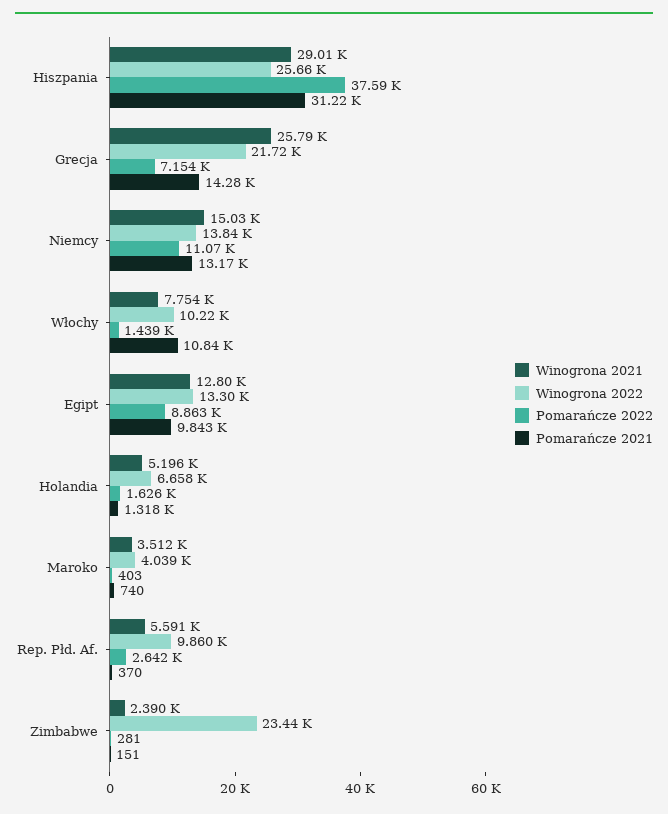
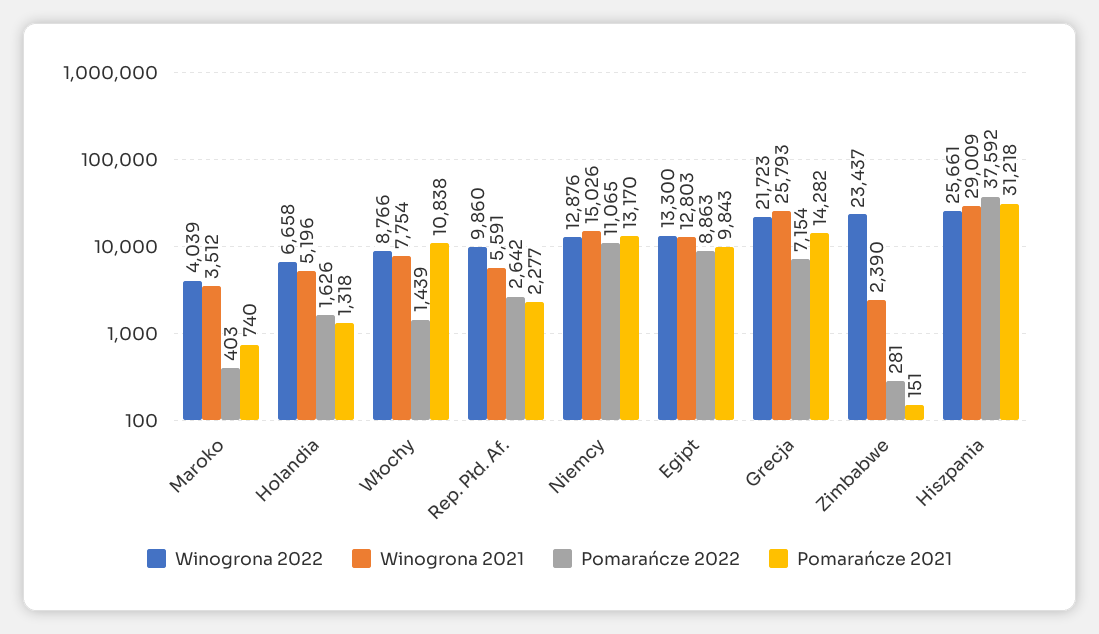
  {
    "Winogrona 2021": {
      "Hiszpania": 29009,
      "Grecja": 25793,
      "Niemcy": 15026,
      "Włochy": 7754,
      "Egipt": 12803,
      "Holandia": 5196,
      "Maroko": 3512,
      "Rep. Płd. Af.": 5591,
      "Zimbabwe": 2390
    },
    "Winogrona 2022": {
      "Hiszpania": 25661,
      "Grecja": 21723,
-     "Niemcy": 13840,
+     "Niemcy": 12876,
-     "Włochy": 10220,
+     "Włochy": 8766,
      "Egipt": 13300,
      "Holandia": 6658,
      "Maroko": 4039,
      "Rep. Płd. Af.": 9860,
      "Zimbabwe": 23437
    },
    "Pomarańcze 2022": {
      "Hiszpania": 37592,
      "Grecja": 7154,
      "Niemcy": 11065,
      "Włochy": 1439,
      "Egipt": 8863,
      "Holandia": 1626,
      "Maroko": 403,
      "Rep. Płd. Af.": 2642,
      "Zimbabwe": 281
    },
    "Pomarańcze 2021": {
      "Hiszpania": 31218,
      "Grecja": 14282,
      "Niemcy": 13170,
      "Włochy": 10838,
      "Egipt": 9843,
      "Holandia": 1318,
      "Maroko": 740,
-     "Rep. Płd. Af.": 370,
+     "Rep. Płd. Af.": 2277,
      "Zimbabwe": 151
    }
  }

